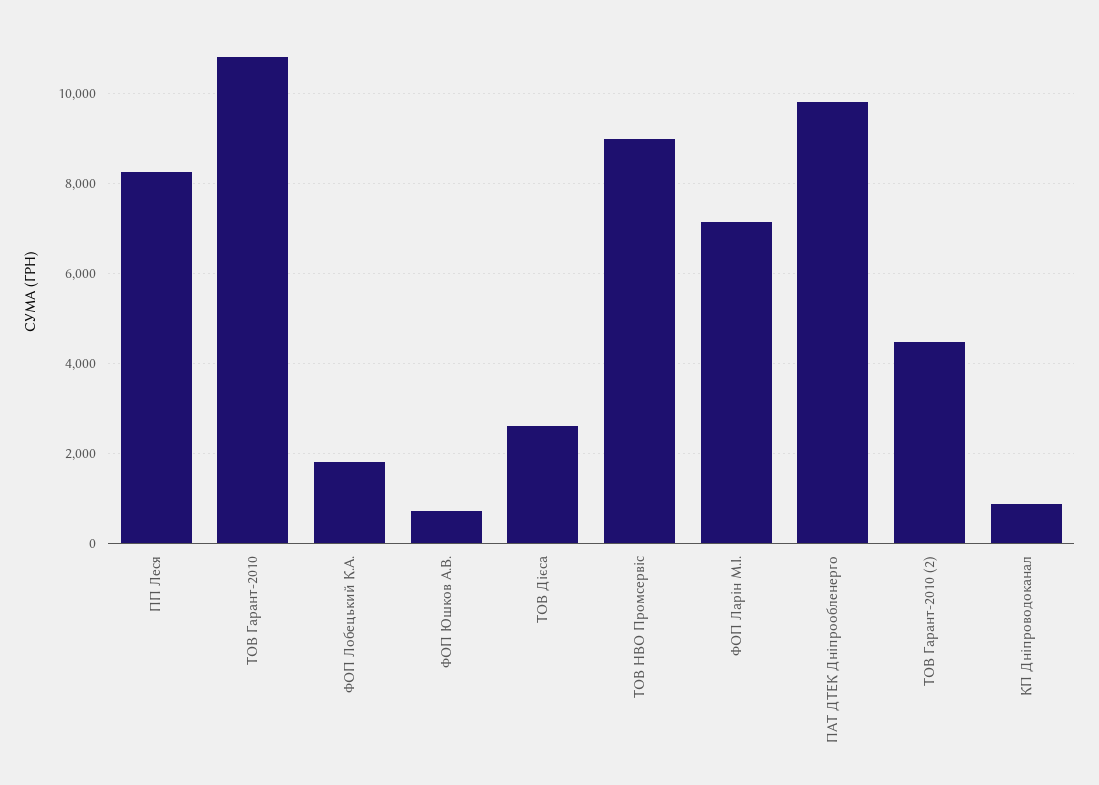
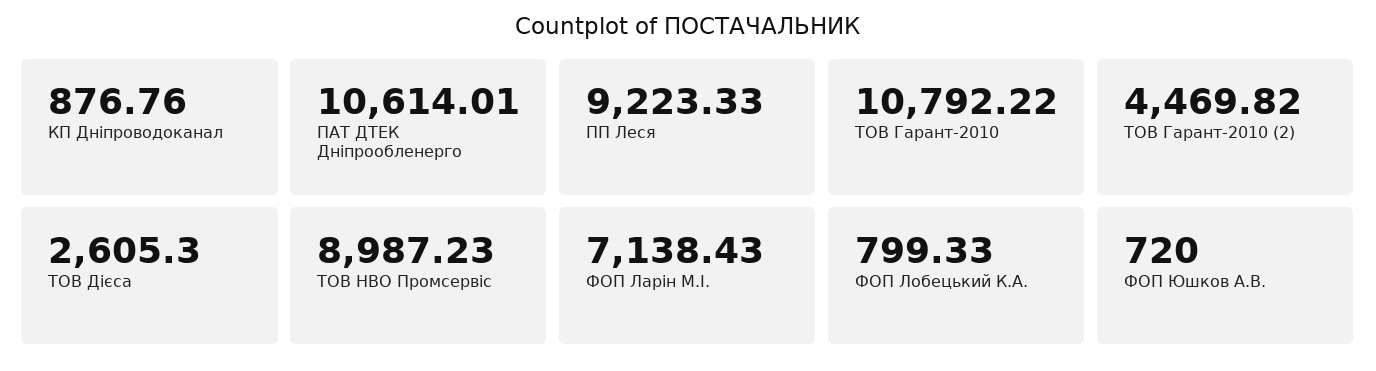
  {
-   "ПП Леся": 8200,
+   "ПП Леся": 9223.33,
    "ТОВ Гарант-2010": 10792.22,
-   "ФОП Лобецький К.А.": 1800,
+   "ФОП Лобецький К.А.": 799.33,
    "ФОП Юшков А.В.": 720,
    "ТОВ Дієса": 2605.3,
    "ТОВ НВО Промсервіс": 8987.23,
    "ФОП Ларін М.І.": 7138.43,
-   "ПАТ ДТЕК Дніпрообленерго": 9800,
+   "ПАТ ДТЕК Дніпрообленерго": 10614.01,
    "ТОВ Гарант-2010 (2)": 4469.82,
    "КП Дніпроводоканал": 876.76
  }

